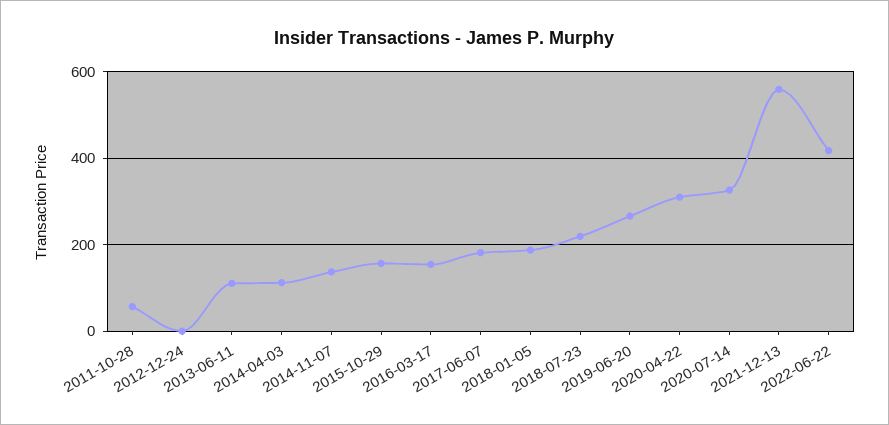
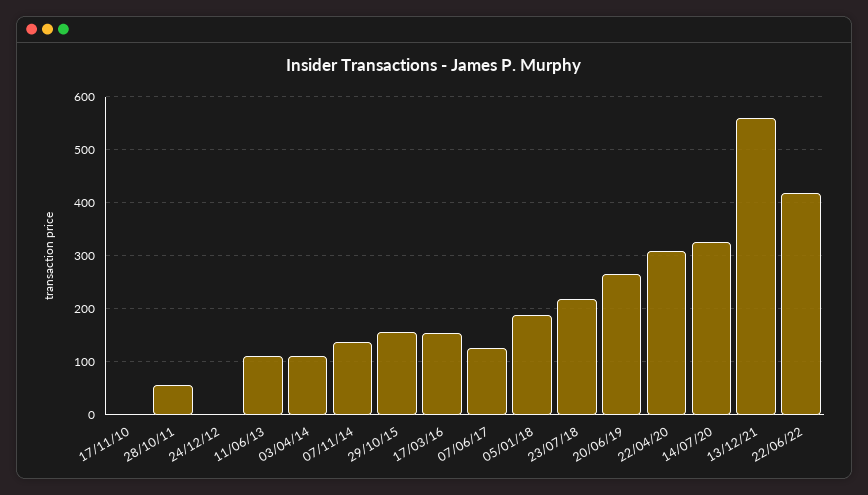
  {
    "2011-10-28": 60,
    "2012-12-24": 0,
    "2013-06-11": 120,
    "2014-04-03": 120,
    "2014-11-07": 140,
    "2015-10-29": 160,
    "2016-03-17": 160,
-   "2017-06-07": 180,
+   "2017-06-07": 120,
    "2018-01-05": 180,
    "2018-07-23": 220,
    "2019-06-20": 260,
    "2020-04-22": 320,
    "2020-07-14": 320,
    "2021-12-13": 560,
-   "2022-06-22": 420
+   "2022-06-22": 420,
+   "17/11/10": 0
  }

